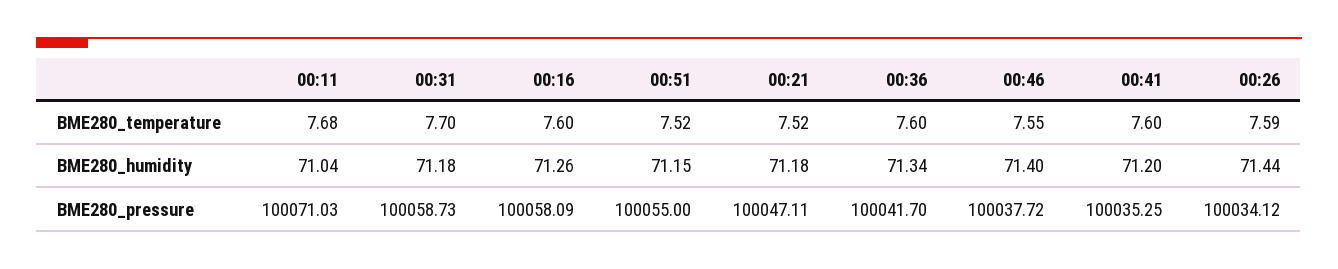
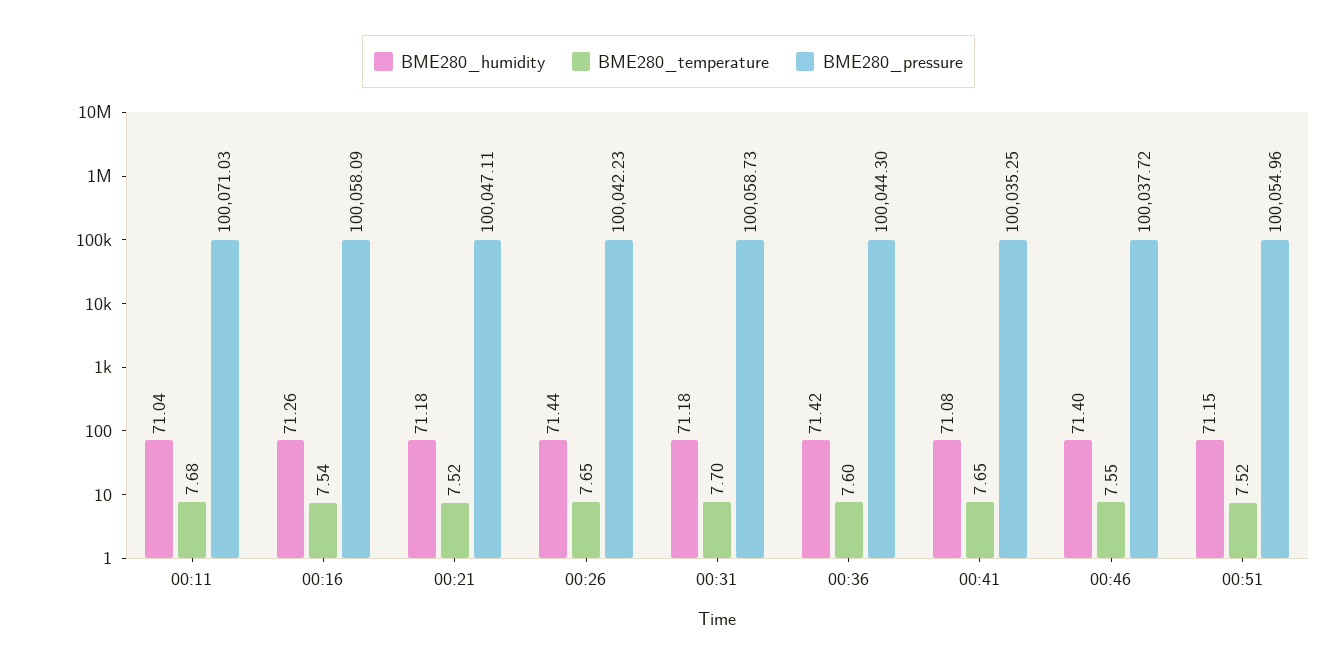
  {
    "BME280_temperature": {
      "00:11": 7.68,
      "00:31": 7.7,
-     "00:16": 7.6,
+     "00:16": 7.54,
      "00:51": 7.52,
      "00:21": 7.52,
      "00:36": 7.6,
      "00:46": 7.55,
-     "00:41": 7.6,
+     "00:41": 7.65,
-     "00:26": 7.59
+     "00:26": 7.65
    },
    "BME280_humidity": {
      "00:11": 71.04,
      "00:31": 71.18,
      "00:16": 71.26,
      "00:51": 71.15,
      "00:21": 71.18,
-     "00:36": 71.34,
+     "00:36": 71.42,
      "00:46": 71.4,
-     "00:41": 71.2,
+     "00:41": 71.08,
      "00:26": 71.44
    },
    "BME280_pressure": {
      "00:11": 100071.03,
      "00:31": 100058.73,
      "00:16": 100058.09,
-     "00:51": 100055,
+     "00:51": 100054.96,
      "00:21": 100047.11,
-     "00:36": 100041.7,
+     "00:36": 100044.3,
      "00:46": 100037.72,
      "00:41": 100035.25,
-     "00:26": 100034.12
+     "00:26": 100042.23
    }
  }

